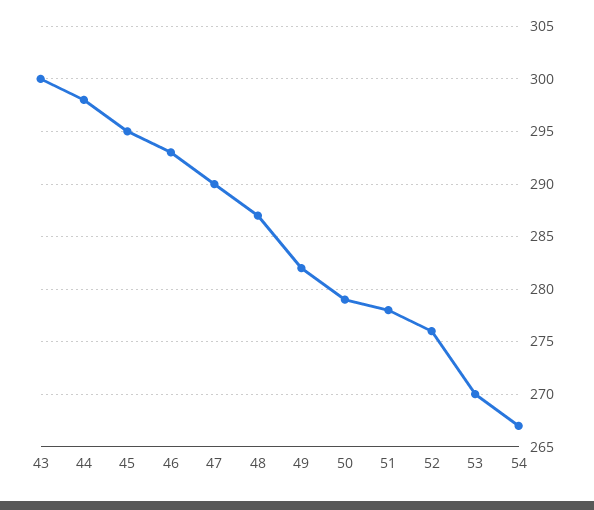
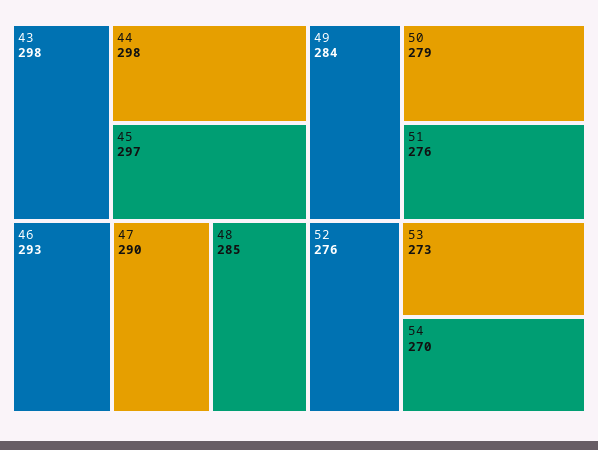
  {
-   "43": 300,
+   "43": 298,
    "44": 298,
-   "45": 295,
+   "45": 297,
    "46": 293,
    "47": 290,
-   "48": 287,
+   "48": 285,
-   "49": 282,
+   "49": 284,
    "50": 279,
-   "51": 278,
+   "51": 276,
    "52": 276,
-   "53": 270,
+   "53": 273,
-   "54": 267
+   "54": 270
  }

